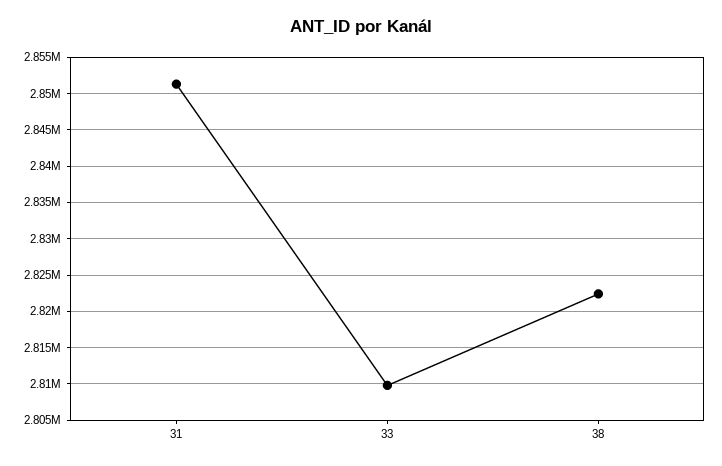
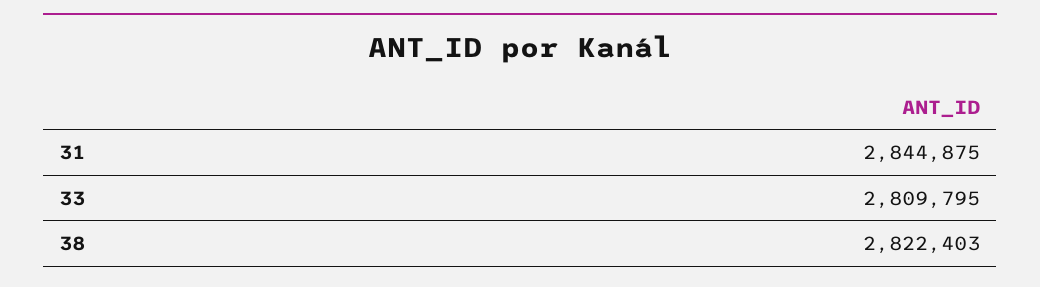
  {
-   "31": 2851000,
+   "31": 2844875,
    "33": 2809795,
    "38": 2822403
  }

